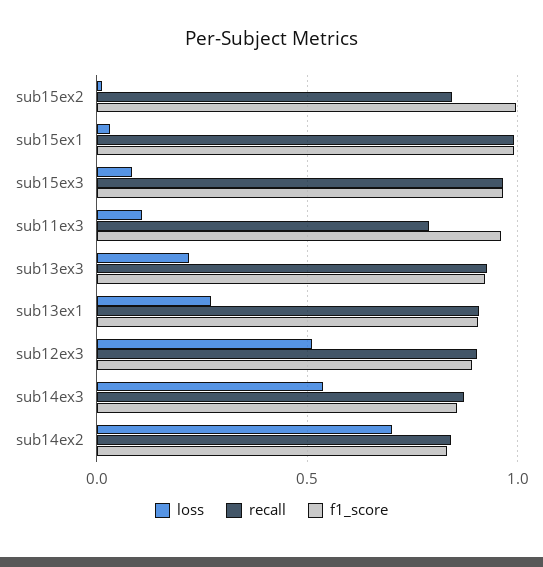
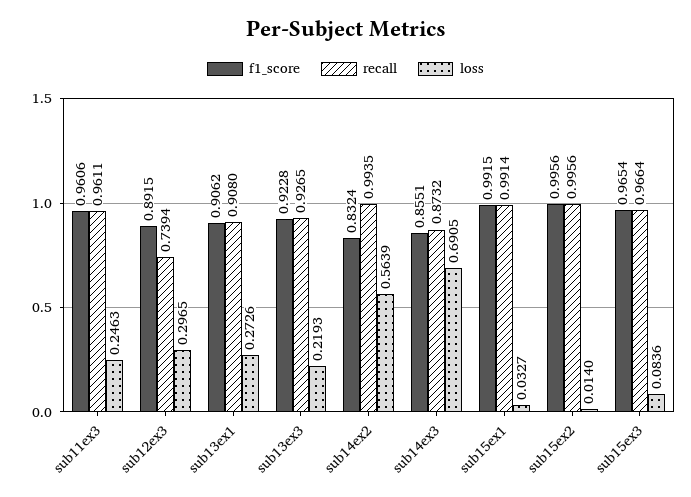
  {
    "loss": {
      "sub15ex2": 0.014,
      "sub15ex1": 0.0327,
      "sub15ex3": 0.0836,
-     "sub11ex3": 0.1,
+     "sub11ex3": 0.2463,
      "sub13ex3": 0.2193,
      "sub13ex1": 0.2726,
-     "sub12ex3": 0.5,
+     "sub12ex3": 0.2965,
-     "sub14ex3": 0.55,
+     "sub14ex3": 0.6905,
-     "sub14ex2": 0.7
+     "sub14ex2": 0.5639
    },
    "recall": {
-     "sub15ex2": 0.85,
+     "sub15ex2": 0.9956,
      "sub15ex1": 0.9914,
      "sub15ex3": 0.9664,
-     "sub11ex3": 0.8,
+     "sub11ex3": 0.9611,
      "sub13ex3": 0.9265,
      "sub13ex1": 0.908,
-     "sub12ex3": 0.9,
+     "sub12ex3": 0.7394,
      "sub14ex3": 0.8732,
-     "sub14ex2": 0.85
+     "sub14ex2": 0.9935
    },
    "f1_score": {
      "sub15ex2": 0.9956,
      "sub15ex1": 0.9915,
      "sub15ex3": 0.9654,
      "sub11ex3": 0.9606,
      "sub13ex3": 0.9228,
      "sub13ex1": 0.9062,
      "sub12ex3": 0.8915,
      "sub14ex3": 0.8551,
      "sub14ex2": 0.8324
    }
  }

